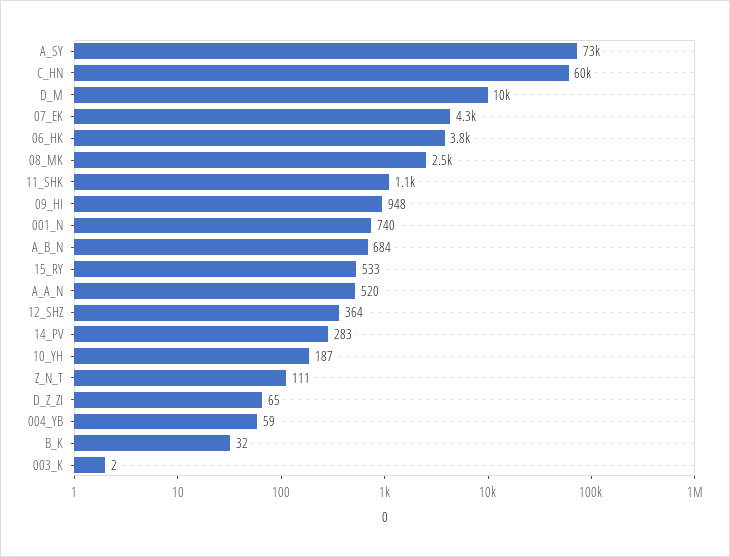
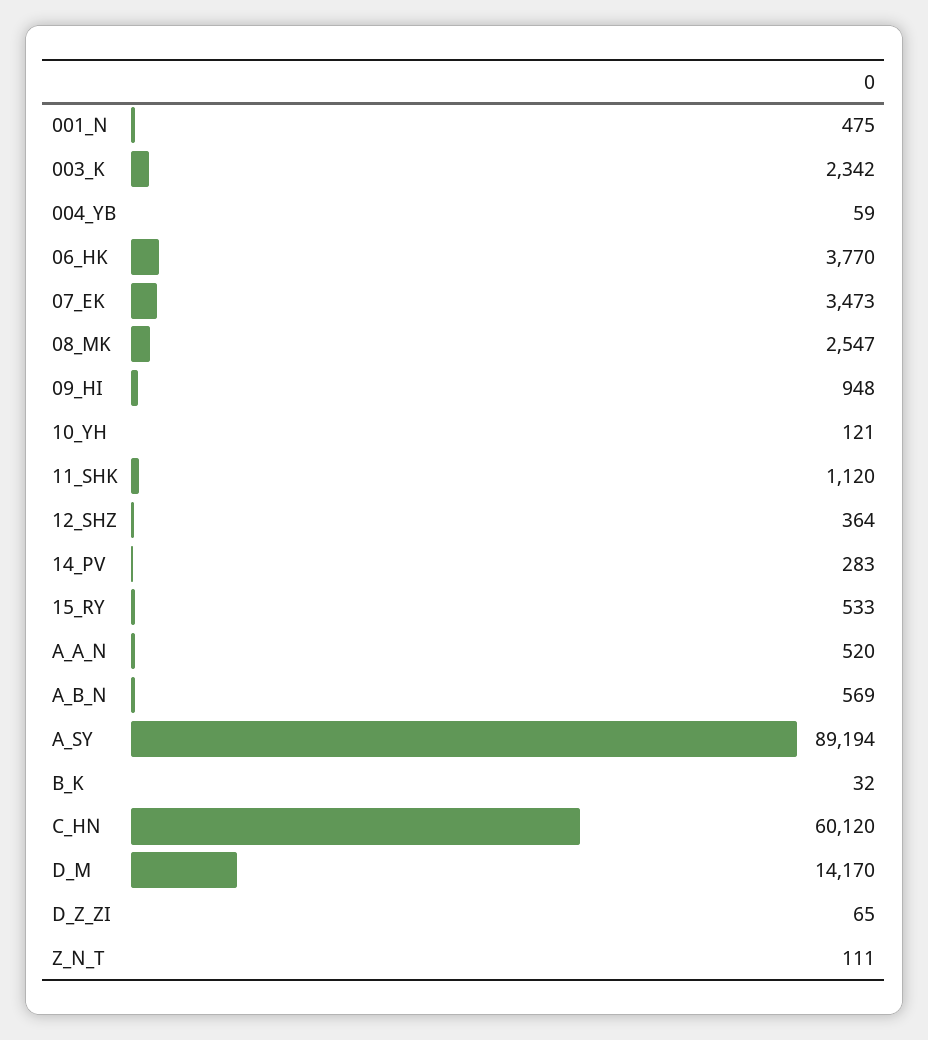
  {
-   "A_SY": 73000,
+   "A_SY": 89194,
    "C_HN": 60120,
-   "D_M": 10000,
+   "D_M": 14170,
-   "07_EK": 4300,
+   "07_EK": 3473,
    "06_HK": 3770,
    "08_MK": 2547,
    "11_SHK": 1120,
    "09_HI": 948,
-   "001_N": 740,
+   "001_N": 475,
-   "A_B_N": 684,
+   "A_B_N": 569,
    "15_RY": 533,
    "A_A_N": 520,
    "12_SHZ": 364,
    "14_PV": 283,
-   "10_YH": 187,
+   "10_YH": 121,
    "Z_N_T": 111,
    "D_Z_ZI": 65,
    "004_YB": 59,
    "B_K": 32,
-   "003_K": 2
+   "003_K": 2342
  }

